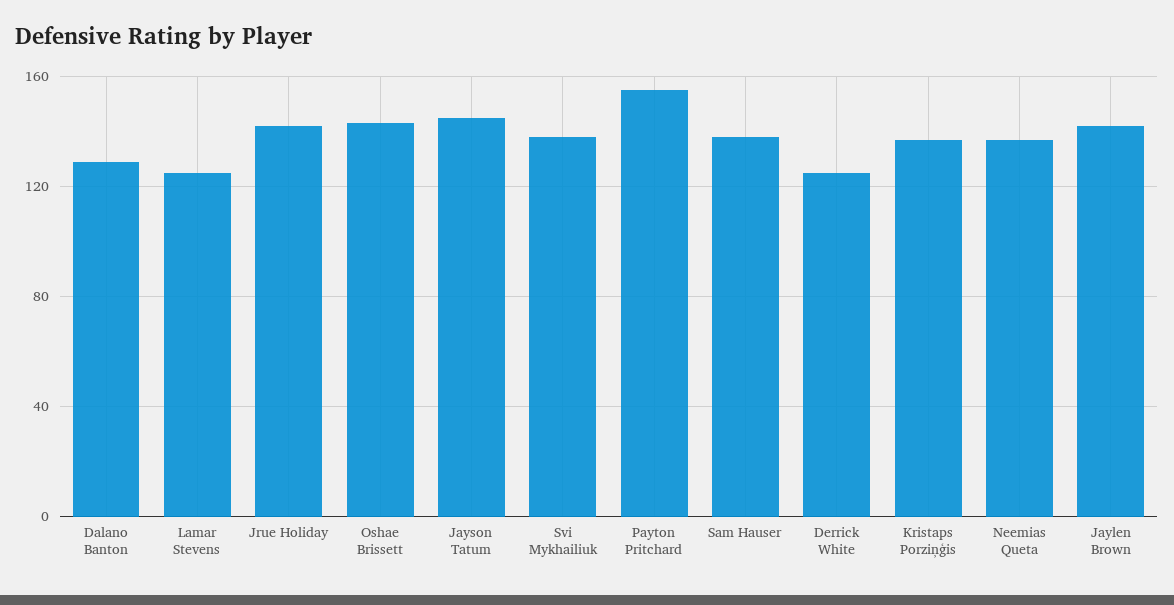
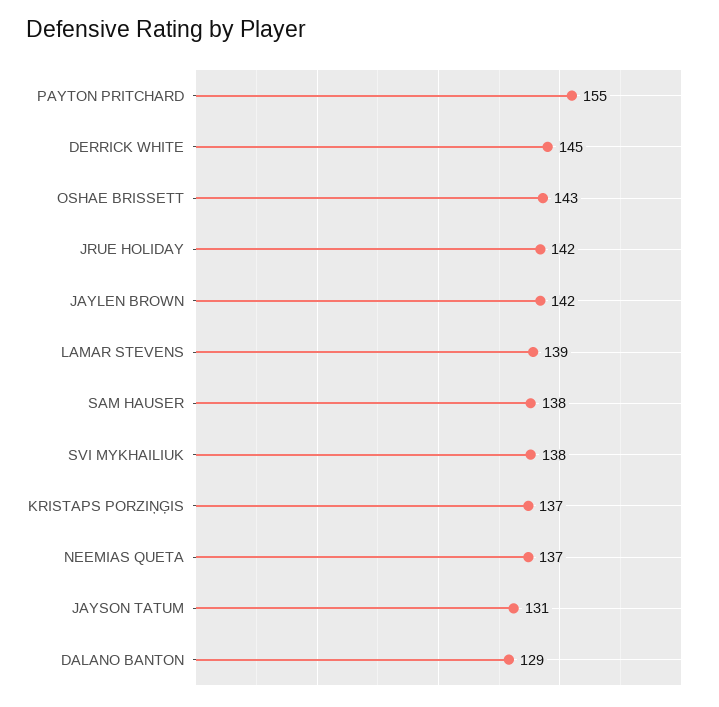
  {
    "Dalano Banton": 129,
-   "Lamar Stevens": 125,
+   "Lamar Stevens": 139,
    "Jrue Holiday": 142,
    "Oshae Brissett": 143,
-   "Jayson Tatum": 145,
+   "Jayson Tatum": 131,
    "Svi Mykhailiuk": 138,
    "Payton Pritchard": 155,
    "Sam Hauser": 138,
-   "Derrick White": 125,
+   "Derrick White": 145,
    "Kristaps Porziņģis": 137,
    "Neemias Queta": 137,
    "Jaylen Brown": 142
  }

